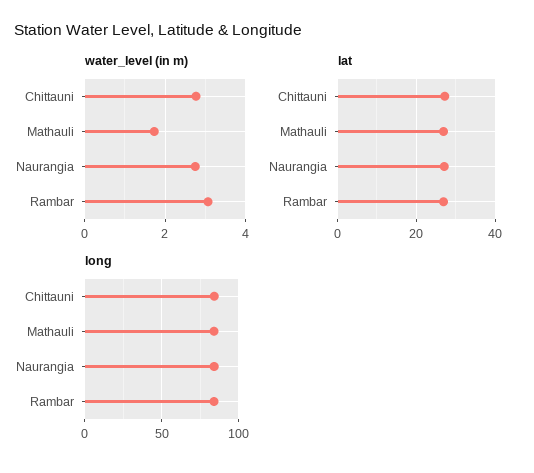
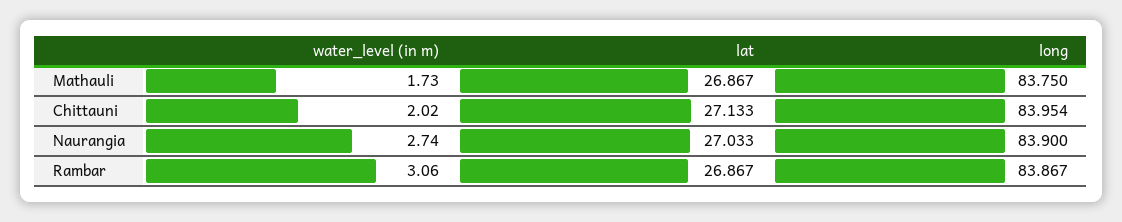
  {
    "water_level (in m)": {
-     "Chittauni": 2.8,
+     "Chittauni": 2.02,
      "Mathauli": 1.73,
      "Naurangia": 2.74,
      "Rambar": 3.06
    },
    "lat": {
      "Chittauni": 27.133,
      "Mathauli": 26.867,
      "Naurangia": 27.033,
      "Rambar": 26.867
    },
    "long": {
      "Chittauni": 83.954,
      "Mathauli": 83.75,
      "Naurangia": 83.9,
      "Rambar": 83.867
    }
  }

